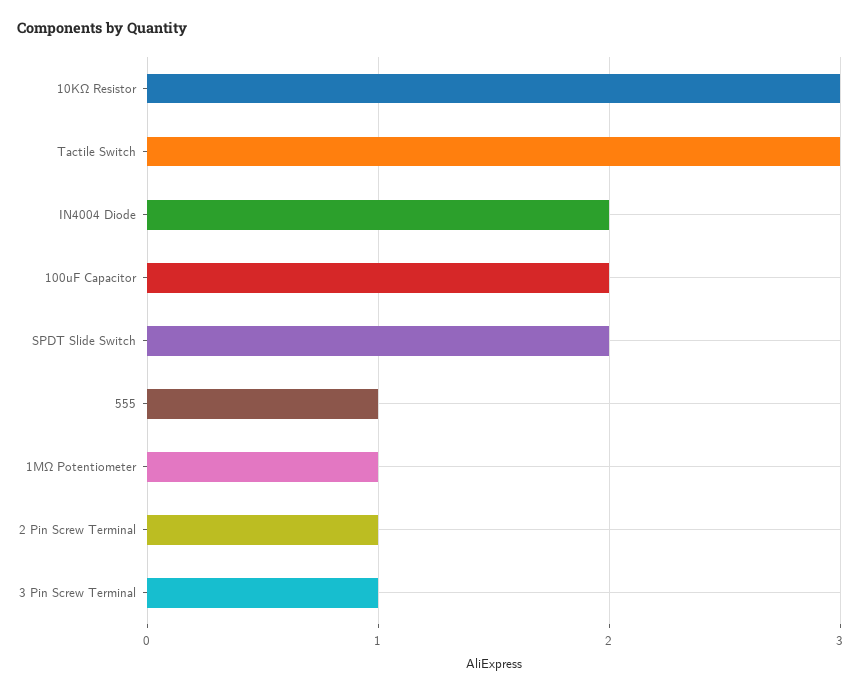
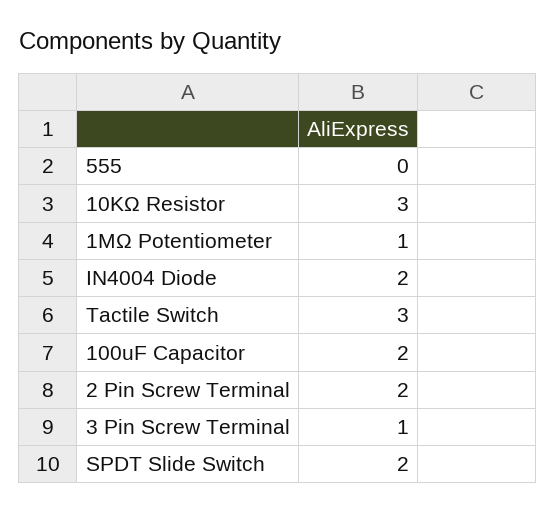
  {
    "10KΩ Resistor": 3,
    "Tactile Switch": 3,
    "IN4004 Diode": 2,
    "100uF Capacitor": 2,
    "SPDT Slide Switch": 2,
-   "555": 1,
+   "555": 0,
    "1MΩ Potentiometer": 1,
-   "2 Pin Screw Terminal": 1,
+   "2 Pin Screw Terminal": 2,
    "3 Pin Screw Terminal": 1
  }

